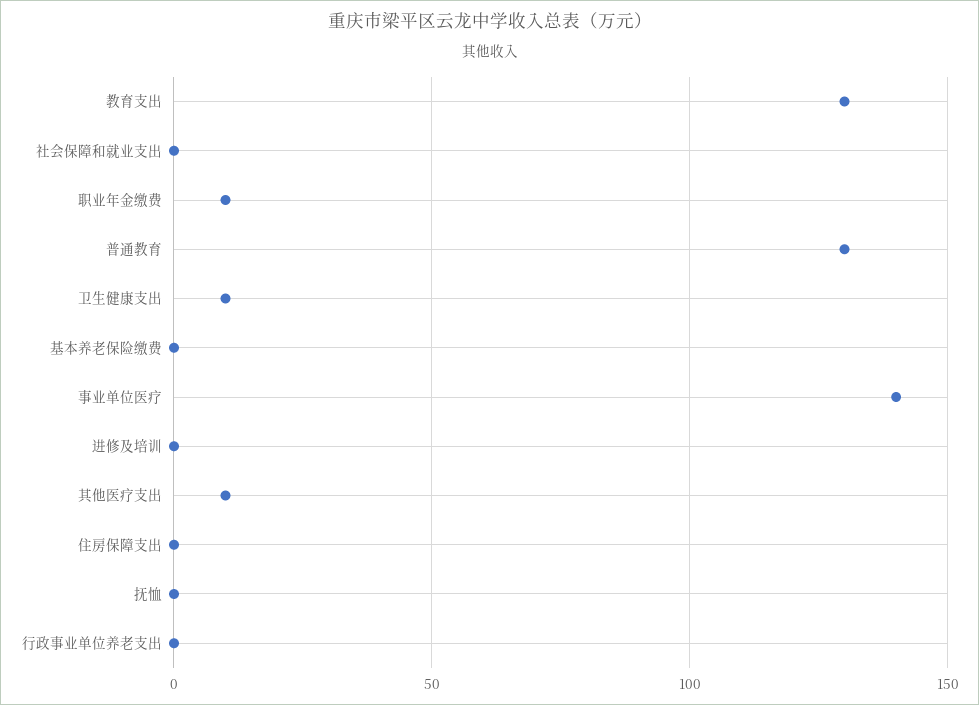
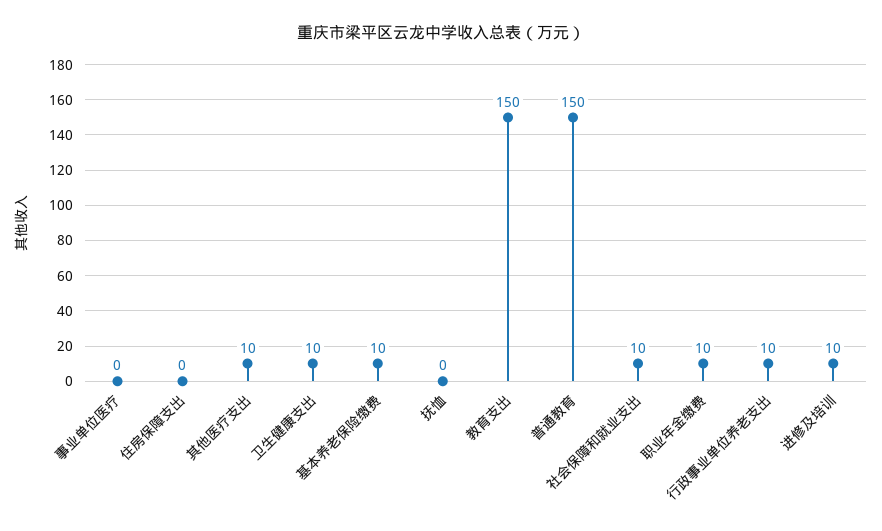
  {
-   "教育支出": 130,
+   "教育支出": 150,
-   "社会保障和就业支出": 0,
+   "社会保障和就业支出": 10,
    "职业年金缴费": 10,
-   "普通教育": 130,
+   "普通教育": 150,
    "卫生健康支出": 10,
-   "基本养老保险缴费": 0,
+   "基本养老保险缴费": 10,
-   "事业单位医疗": 140,
+   "事业单位医疗": 0,
-   "进修及培训": 0,
+   "进修及培训": 10,
    "其他医疗支出": 10,
    "住房保障支出": 0,
    "抚恤": 0,
-   "行政事业单位养老支出": 0
+   "行政事业单位养老支出": 10
  }

